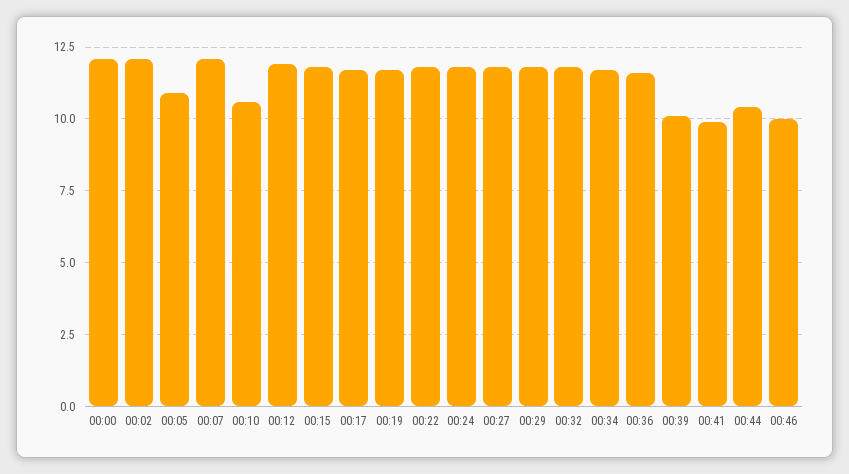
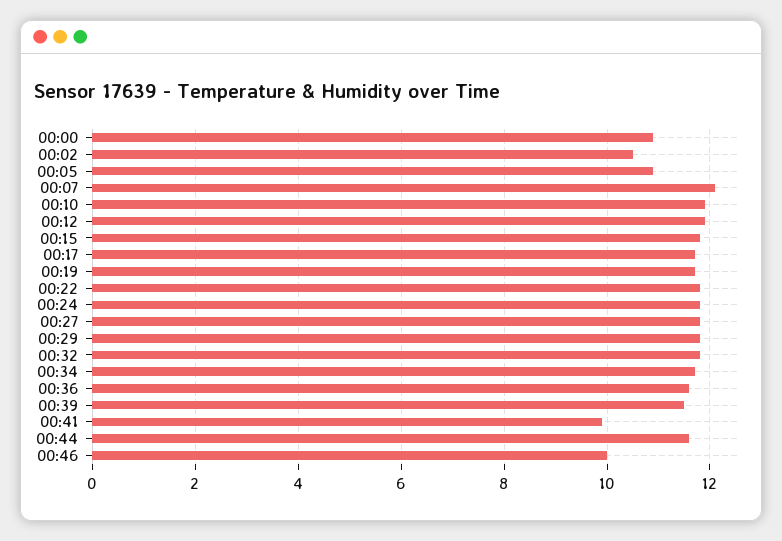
  {
-   "00:00": 12,
+   "00:00": 11,
-   "00:02": 12,
+   "00:02": 10.5,
    "00:05": 11,
    "00:07": 12,
-   "00:10": 10.5,
+   "00:10": 12,
    "00:12": 12,
    "00:15": 12,
    "00:17": 11.5,
    "00:19": 11.5,
    "00:22": 12,
    "00:24": 12,
    "00:27": 12,
    "00:29": 12,
    "00:32": 12,
    "00:34": 11.5,
    "00:36": 11.5,
-   "00:39": 10,
+   "00:39": 11.5,
    "00:41": 10,
-   "00:44": 10.5,
+   "00:44": 11.5,
    "00:46": 10
  }

